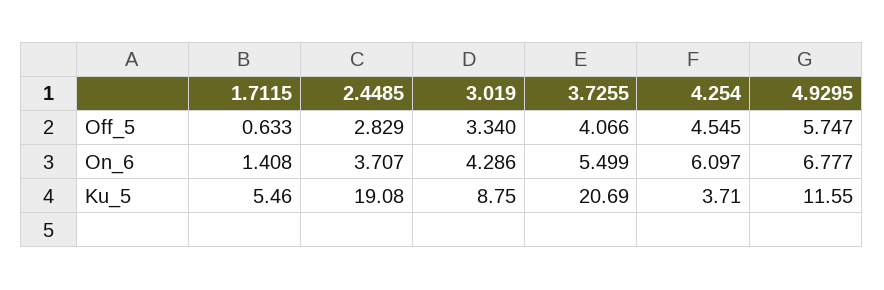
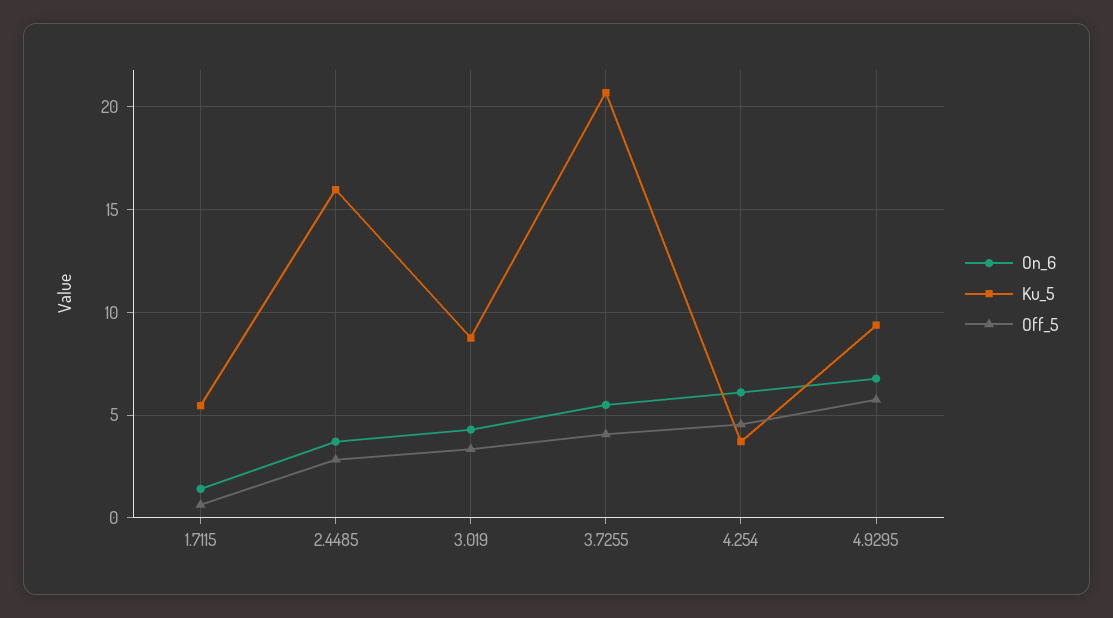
  {
    "Off_5": {
      "1.7115": 0.633,
      "2.4485": 2.829,
      "3.019": 3.34,
      "3.7255": 4.066,
      "4.254": 4.545,
      "4.9295": 5.747
    },
    "On_6": {
      "1.7115": 1.408,
      "2.4485": 3.707,
      "3.019": 4.286,
      "3.7255": 5.499,
      "4.254": 6.097,
      "4.9295": 6.777
    },
    "Ku_5": {
      "1.7115": 5.46,
-     "2.4485": 19.08,
+     "2.4485": 16,
      "3.019": 8.75,
      "3.7255": 20.69,
      "4.254": 3.71,
-     "4.9295": 11.55
+     "4.9295": 9.5
    }
  }

